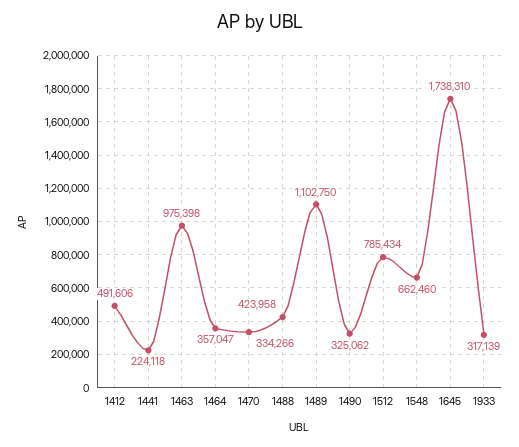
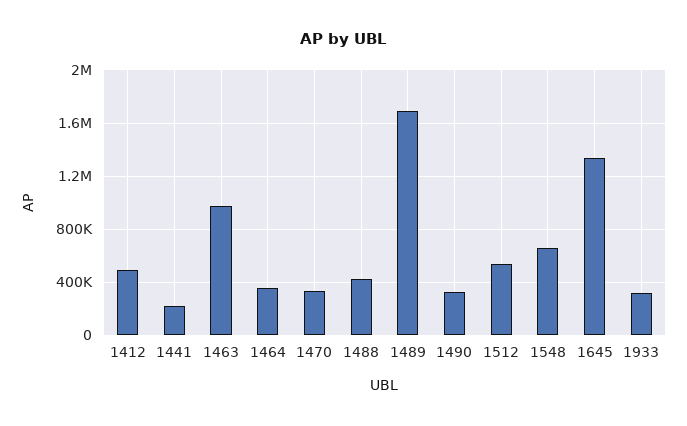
  {
    "1412": 491606,
    "1441": 224118,
    "1463": 975398,
    "1464": 357047,
    "1470": 334266,
    "1488": 423958,
-   "1489": 1102750,
+   "1489": 1700000,
    "1490": 325062,
-   "1512": 785434,
+   "1512": 550000,
    "1548": 662460,
-   "1645": 1738310,
+   "1645": 1350000,
    "1933": 317139
  }

